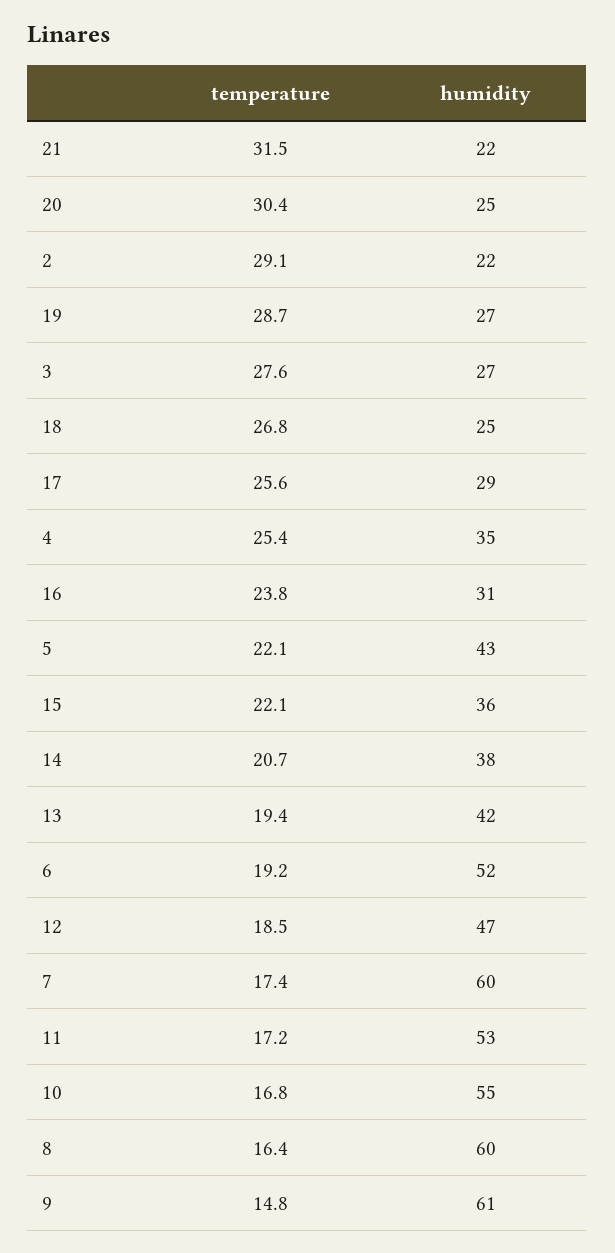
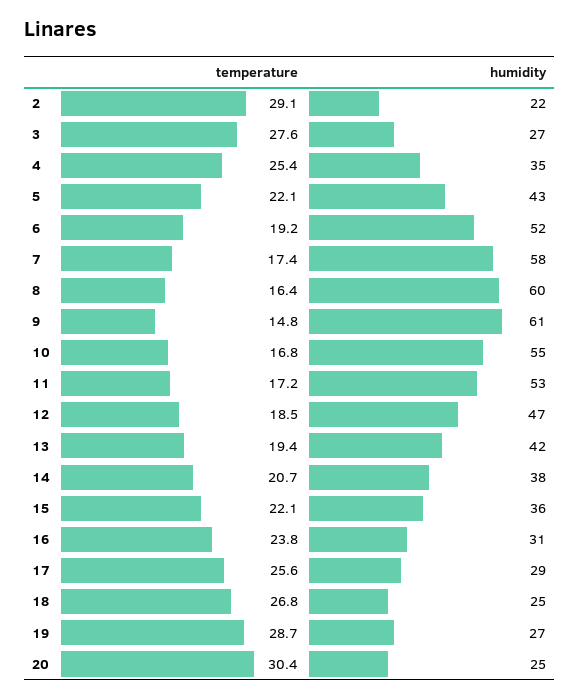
  {
    "temperature": {
-     "21": 31.5,
      "20": 30.4,
      "2": 29.1,
      "19": 28.7,
      "3": 27.6,
      "18": 26.8,
      "17": 25.6,
      "4": 25.4,
      "16": 23.8,
      "5": 22.1,
      "15": 22.1,
      "14": 20.7,
      "13": 19.4,
      "6": 19.2,
      "12": 18.5,
      "7": 17.4,
      "11": 17.2,
      "10": 16.8,
      "8": 16.4,
      "9": 14.8
    },
    "humidity": {
-     "21": 22,
      "20": 25,
      "2": 22,
      "19": 27,
      "3": 27,
      "18": 25,
      "17": 29,
      "4": 35,
      "16": 31,
      "5": 43,
      "15": 36,
      "14": 38,
      "13": 42,
      "6": 52,
      "12": 47,
-     "7": 60,
+     "7": 58,
      "11": 53,
      "10": 55,
      "8": 60,
      "9": 61
    }
  }

